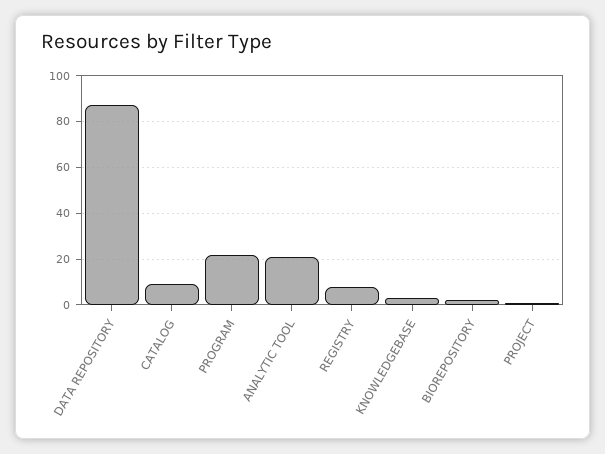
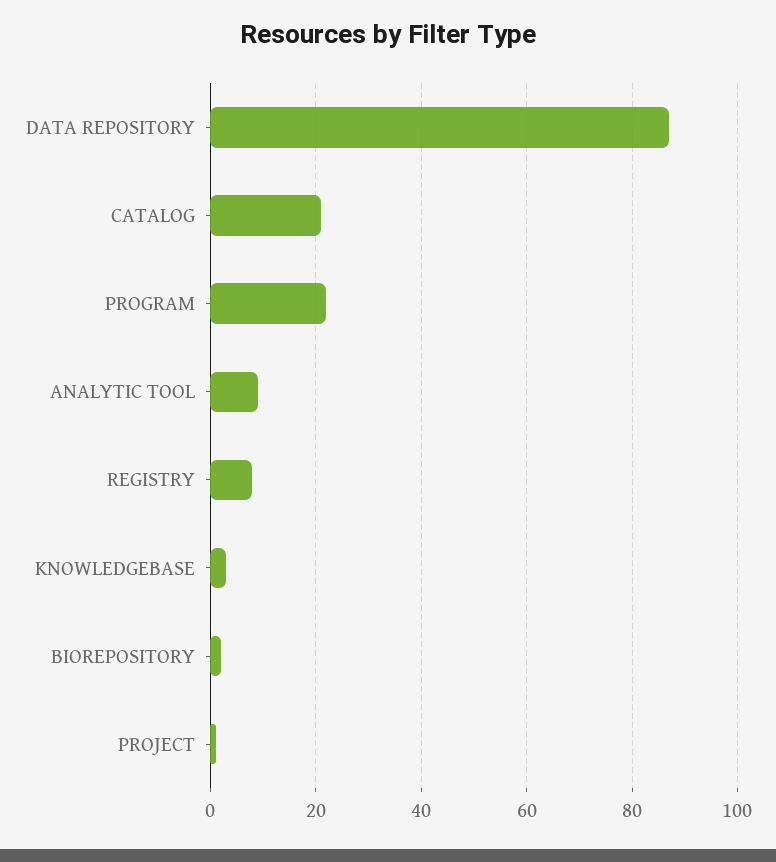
  {
    "DATA REPOSITORY": 85,
-   "CATALOG": 10,
+   "CATALOG": 20,
    "PROGRAM": 20,
-   "ANALYTIC TOOL": 20,
+   "ANALYTIC TOOL": 10,
    "REGISTRY": 10,
    "KNOWLEDGEBASE": 5,
    "BIOREPOSITORY": 0,
    "PROJECT": 0
  }

